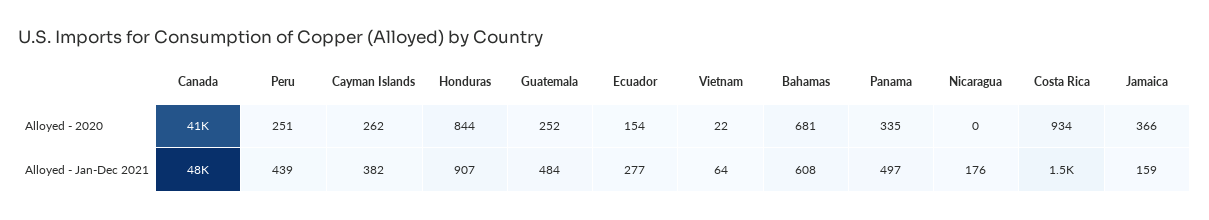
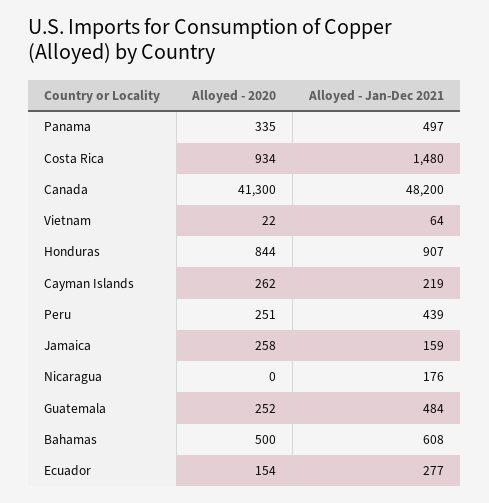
  {
    "Canada": {
      "Alloyed - 2020": 41300,
      "Alloyed - Jan-Dec 2021": 48200
    },
    "Peru": {
      "Alloyed - 2020": 251,
      "Alloyed - Jan-Dec 2021": 439
    },
    "Cayman Islands": {
      "Alloyed - 2020": 262,
-     "Alloyed - Jan-Dec 2021": 382
+     "Alloyed - Jan-Dec 2021": 219
    },
    "Honduras": {
      "Alloyed - 2020": 844,
      "Alloyed - Jan-Dec 2021": 907
    },
    "Guatemala": {
      "Alloyed - 2020": 252,
      "Alloyed - Jan-Dec 2021": 484
    },
    "Ecuador": {
      "Alloyed - 2020": 154,
      "Alloyed - Jan-Dec 2021": 277
    },
    "Vietnam": {
      "Alloyed - 2020": 22,
      "Alloyed - Jan-Dec 2021": 64
    },
    "Bahamas": {
-     "Alloyed - 2020": 681,
+     "Alloyed - 2020": 500,
      "Alloyed - Jan-Dec 2021": 608
    },
    "Panama": {
      "Alloyed - 2020": 335,
      "Alloyed - Jan-Dec 2021": 497
    },
    "Nicaragua": {
      "Alloyed - 2020": 0,
      "Alloyed - Jan-Dec 2021": 176
    },
    "Costa Rica": {
      "Alloyed - 2020": 934,
      "Alloyed - Jan-Dec 2021": 1480
    },
    "Jamaica": {
-     "Alloyed - 2020": 366,
+     "Alloyed - 2020": 258,
      "Alloyed - Jan-Dec 2021": 159
    }
  }

